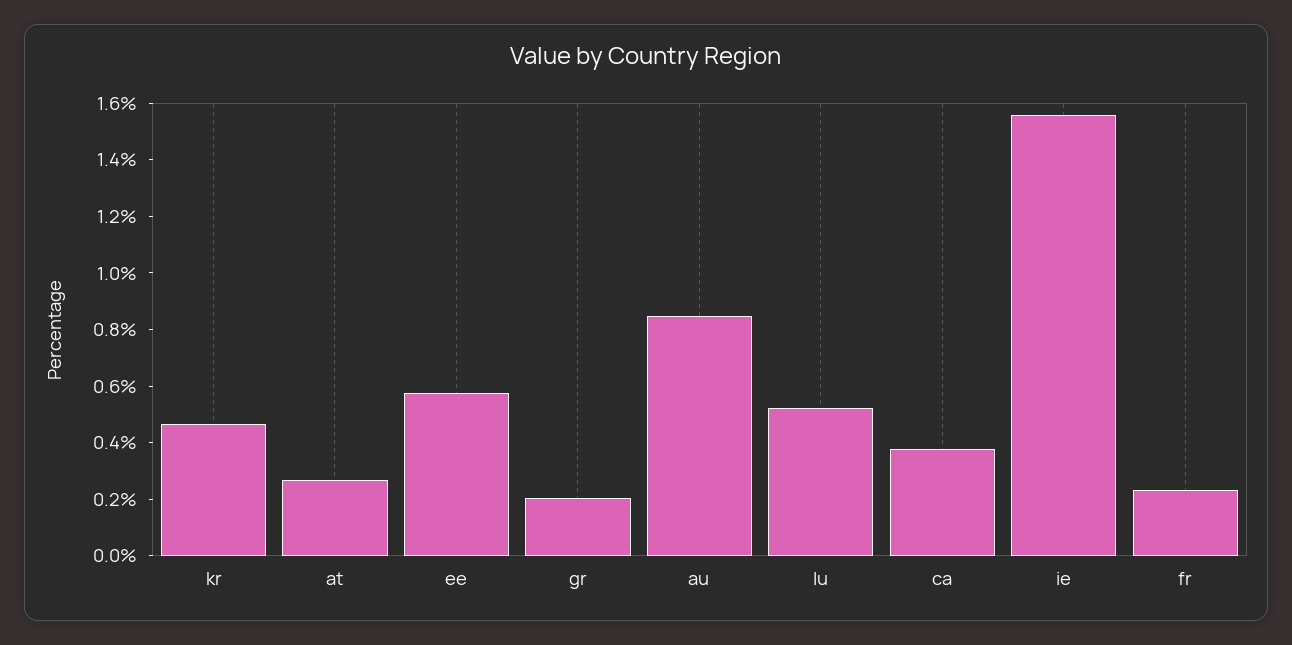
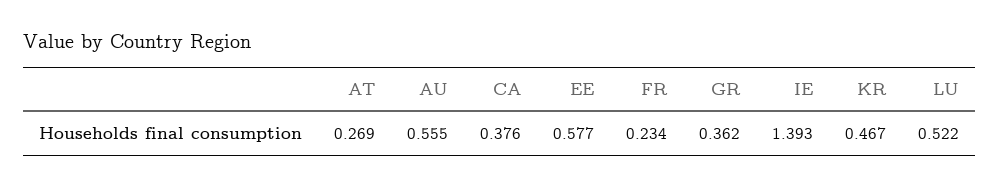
  {
    "kr": 0.467,
    "at": 0.269,
    "ee": 0.577,
-   "gr": 0.2,
+   "gr": 0.362,
-   "au": 0.85,
+   "au": 0.555,
    "lu": 0.522,
    "ca": 0.376,
-   "ie": 1.55,
+   "ie": 1.393,
    "fr": 0.234
  }

